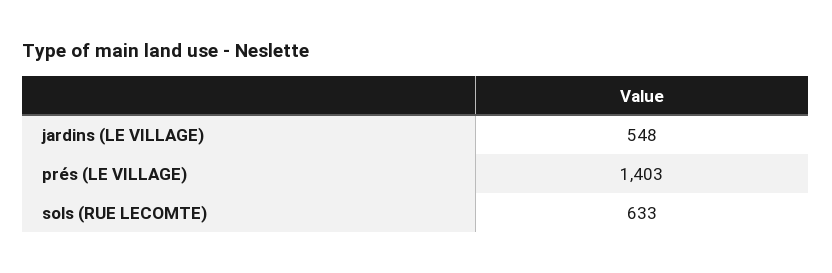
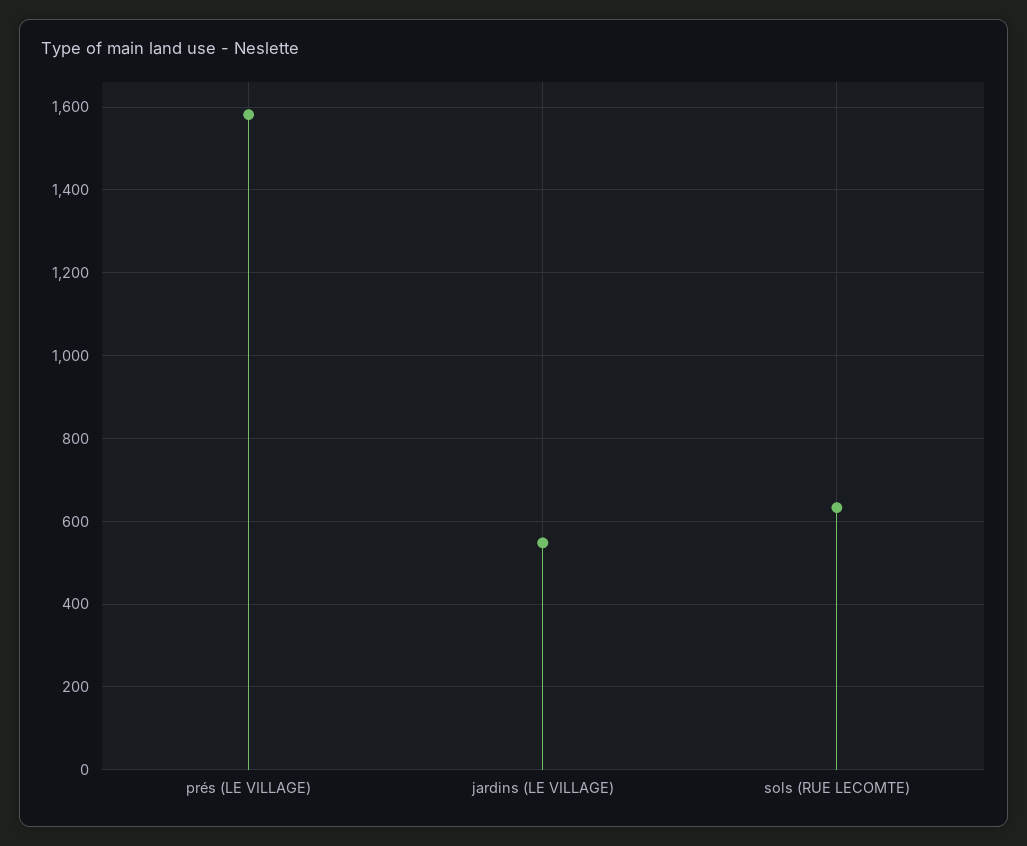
  {
    "jardins (LE VILLAGE)": 548,
-   "prés (LE VILLAGE)": 1403,
+   "prés (LE VILLAGE)": 1580,
    "sols (RUE LECOMTE)": 633
  }

